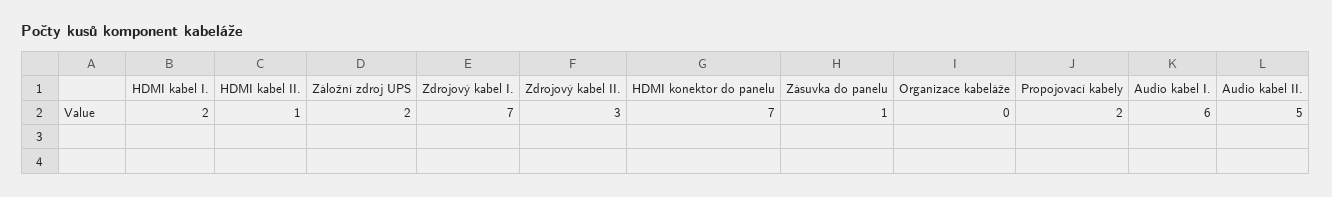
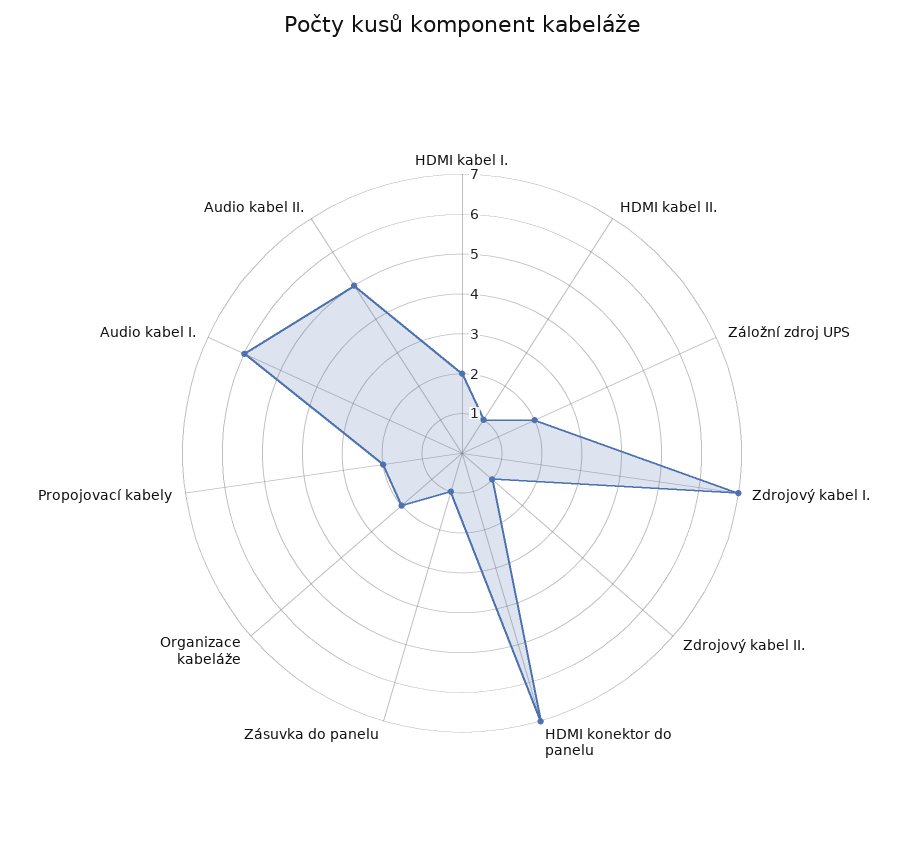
  {
    "HDMI kabel I.": 2,
    "HDMI kabel II.": 1,
    "Záložní zdroj UPS": 2,
    "Zdrojový kabel I.": 7,
-   "Zdrojový kabel II.": 3,
+   "Zdrojový kabel II.": 1,
    "HDMI konektor do panelu": 7,
    "Zásuvka do panelu": 1,
-   "Organizace kabeláže": 0,
+   "Organizace kabeláže": 2,
    "Propojovací kabely": 2,
    "Audio kabel I.": 6,
    "Audio kabel II.": 5
  }

